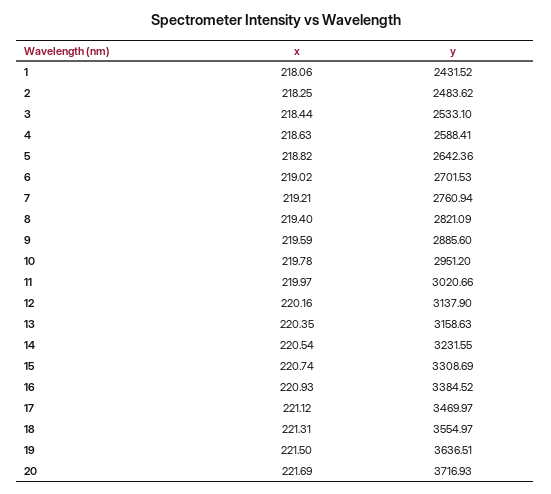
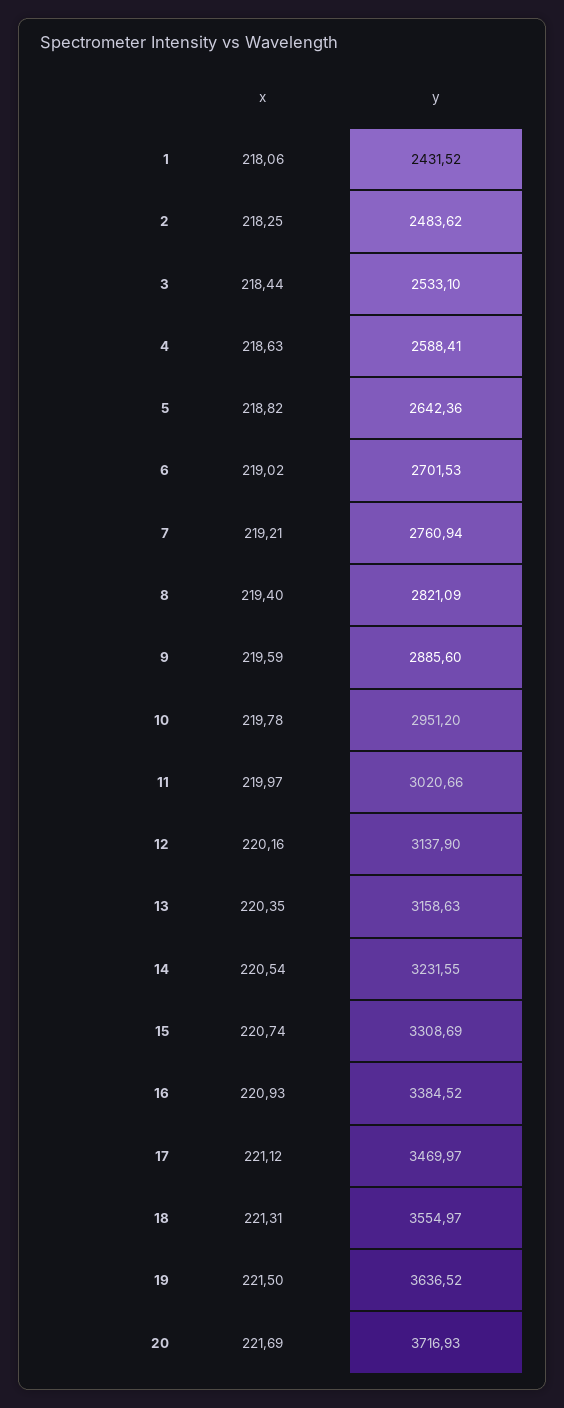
  {
    "x": {
      "1": 218.06,
      "2": 218.25,
      "3": 218.44,
      "4": 218.63,
      "5": 218.82,
      "6": 219.02,
      "7": 219.21,
      "8": 219.4,
      "9": 219.59,
      "10": 219.78,
      "11": 219.97,
      "12": 220.16,
      "13": 220.35,
      "14": 220.54,
      "15": 220.74,
      "16": 220.93,
      "17": 221.12,
      "18": 221.31,
      "19": 221.5,
      "20": 221.69
    },
    "y": {
      "1": 2431.52,
      "2": 2483.62,
      "3": 2533.1,
      "4": 2588.41,
      "5": 2642.36,
      "6": 2701.53,
      "7": 2760.94,
      "8": 2821.09,
      "9": 2885.6,
      "10": 2951.2,
      "11": 3020.66,
      "12": 3137.9,
      "13": 3158.63,
      "14": 3231.55,
      "15": 3308.69,
      "16": 3384.52,
      "17": 3469.97,
      "18": 3554.97,
-     "19": 3636.51,
+     "19": 3636.52,
      "20": 3716.93
    }
  }

